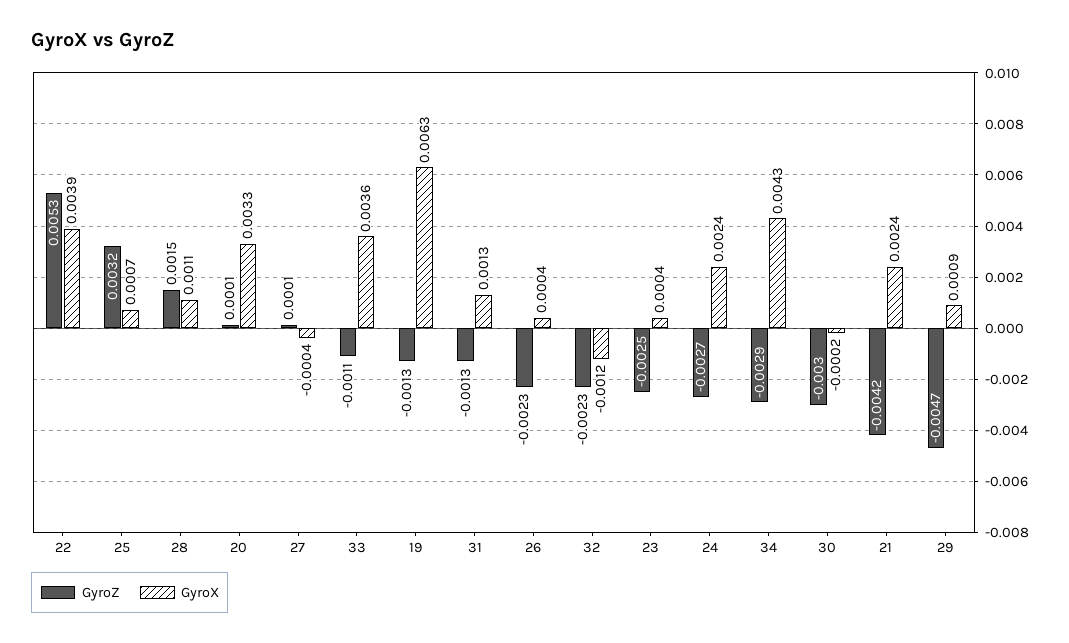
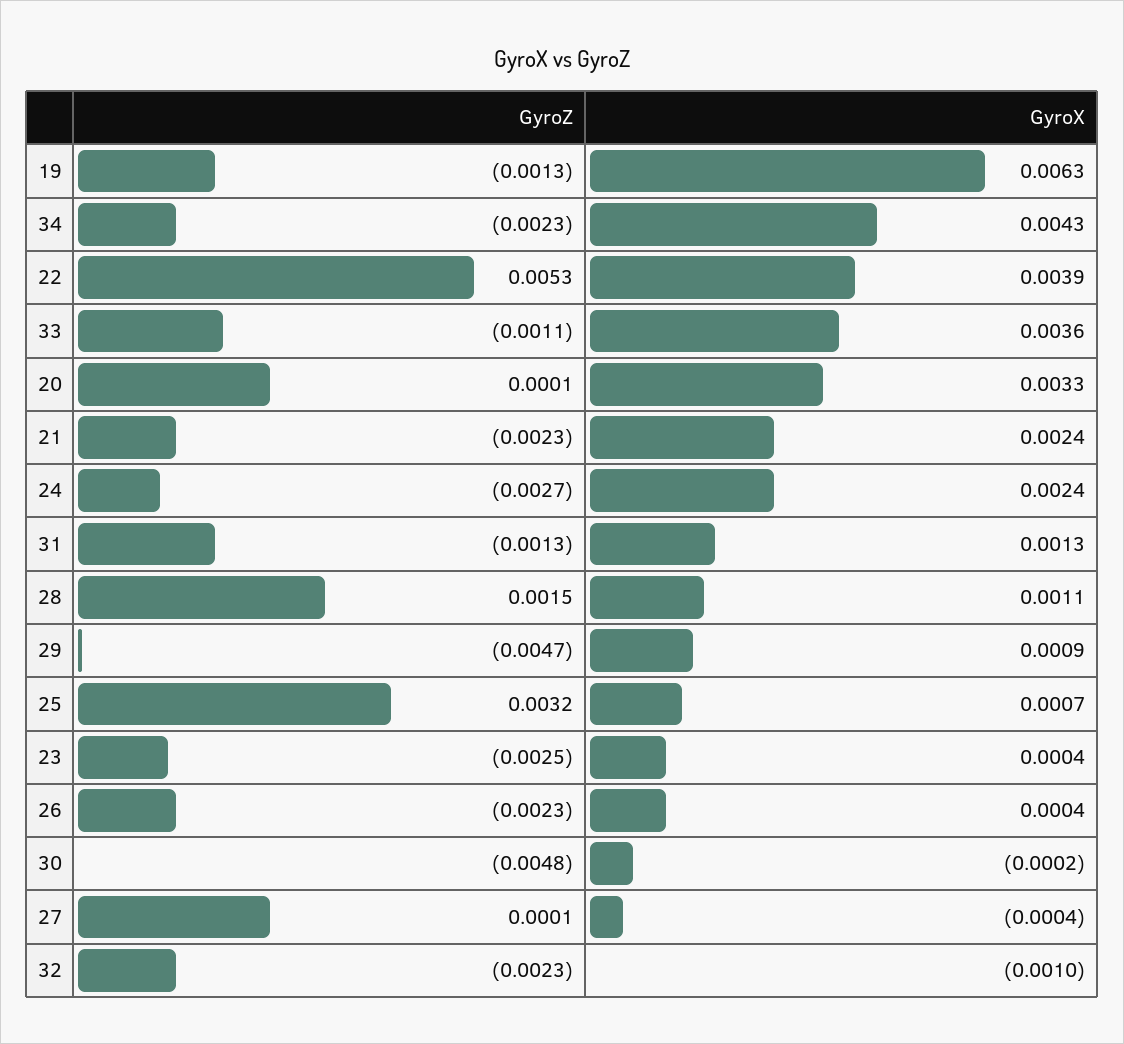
  {
    "GyroZ": {
      "22": 0.0053,
      "25": 0.0032,
      "28": 0.0015,
      "20": 0.0001,
      "27": 0.0001,
      "33": -0.0011,
      "19": -0.0013,
      "31": -0.0013,
      "26": -0.0023,
      "32": -0.0023,
      "23": -0.0025,
      "24": -0.0027,
-     "34": -0.0029,
+     "34": -0.0023,
-     "30": -0.003,
+     "30": -0.0048,
-     "21": -0.0042,
+     "21": -0.0023,
      "29": -0.0047
    },
    "GyroX": {
      "22": 0.0039,
      "25": 0.0007,
      "28": 0.0011,
      "20": 0.0033,
      "27": -0.0004,
      "33": 0.0036,
      "19": 0.0063,
      "31": 0.0013,
      "26": 0.0004,
-     "32": -0.0012,
+     "32": -0.001,
      "23": 0.0004,
      "24": 0.0024,
      "34": 0.0043,
      "30": -0.0002,
      "21": 0.0024,
      "29": 0.0009
    }
  }

